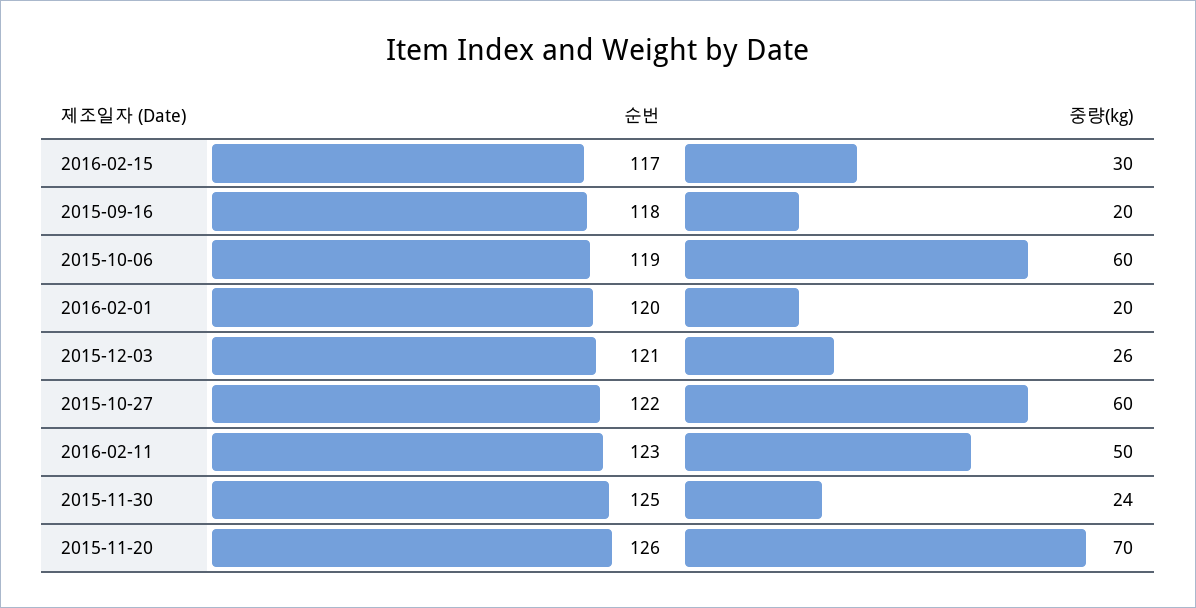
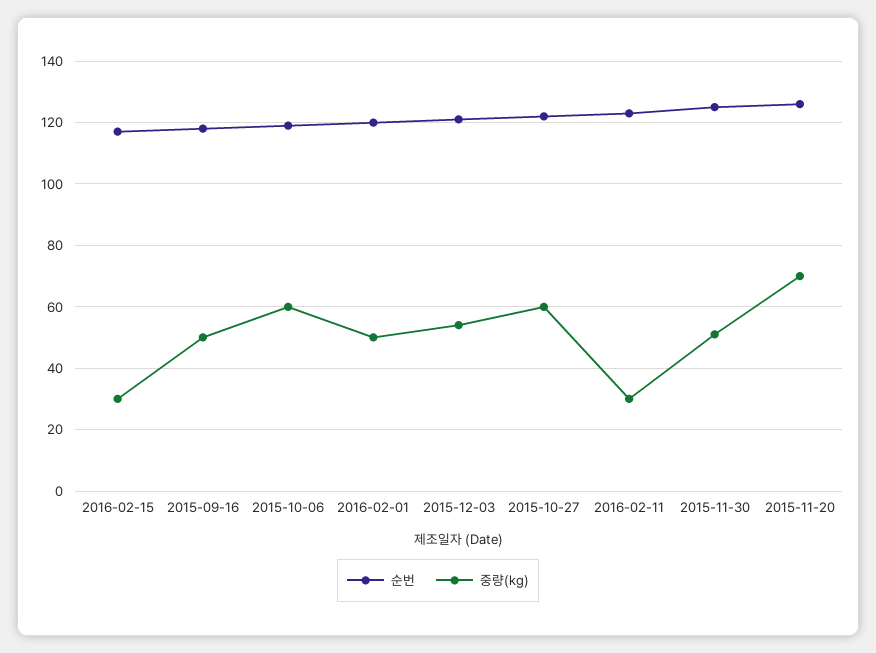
  {
    "순번": {
      "2016-02-15": 117,
      "2015-09-16": 118,
      "2015-10-06": 119,
      "2016-02-01": 120,
      "2015-12-03": 121,
      "2015-10-27": 122,
      "2016-02-11": 123,
      "2015-11-30": 125,
      "2015-11-20": 126
    },
    "중량(kg)": {
      "2016-02-15": 30,
-     "2015-09-16": 20,
+     "2015-09-16": 50,
      "2015-10-06": 60,
-     "2016-02-01": 20,
+     "2016-02-01": 50,
-     "2015-12-03": 26,
+     "2015-12-03": 55,
      "2015-10-27": 60,
-     "2016-02-11": 50,
+     "2016-02-11": 30,
-     "2015-11-30": 24,
+     "2015-11-30": 50,
      "2015-11-20": 70
    }
  }

